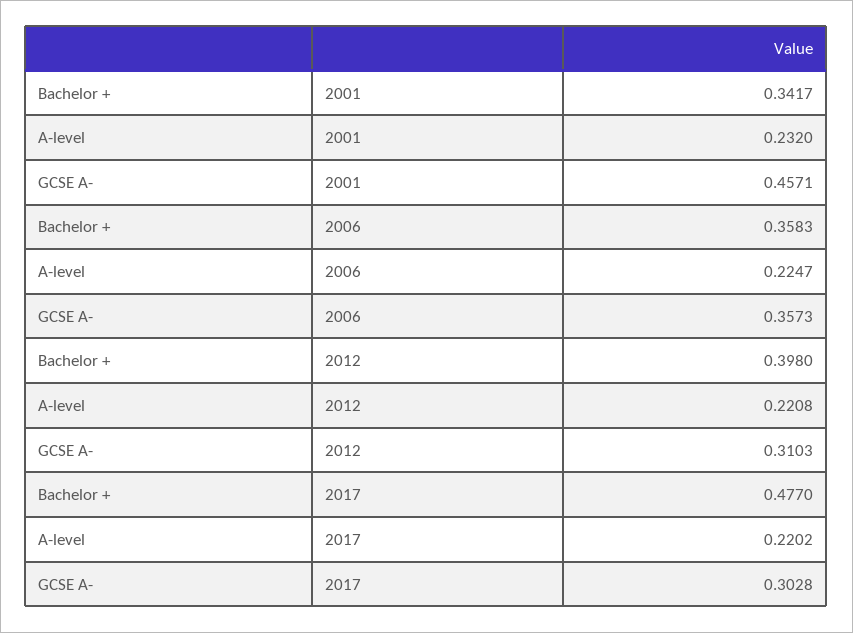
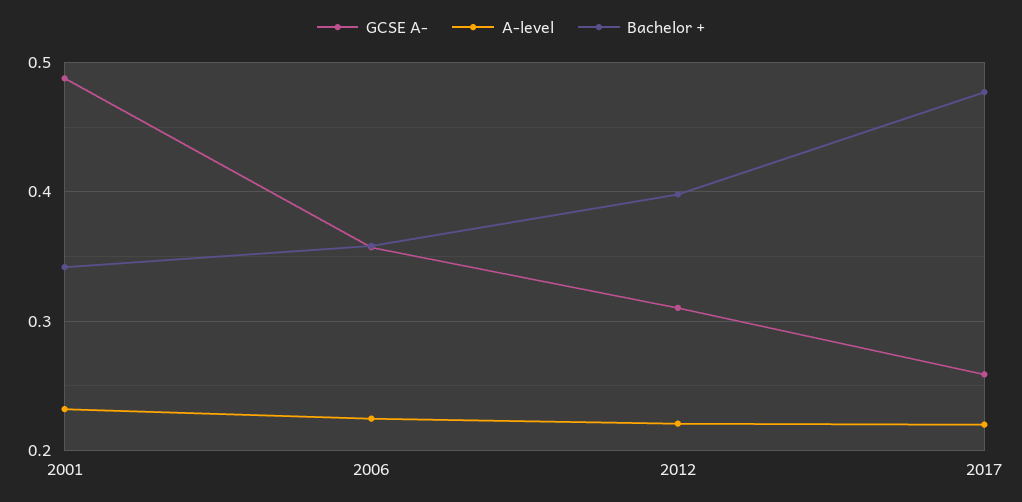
  {
    "Bachelor +": {
      "2001": 0.3417,
      "2006": 0.3583,
      "2012": 0.398,
      "2017": 0.477
    },
    "A-level": {
      "2001": 0.232,
      "2006": 0.2247,
      "2012": 0.2208,
      "2017": 0.2202
    },
    "GCSE A-": {
-     "2001": 0.4571,
+     "2001": 0.49,
      "2006": 0.3573,
      "2012": 0.3103,
-     "2017": 0.3028
+     "2017": 0.26
    }
  }

